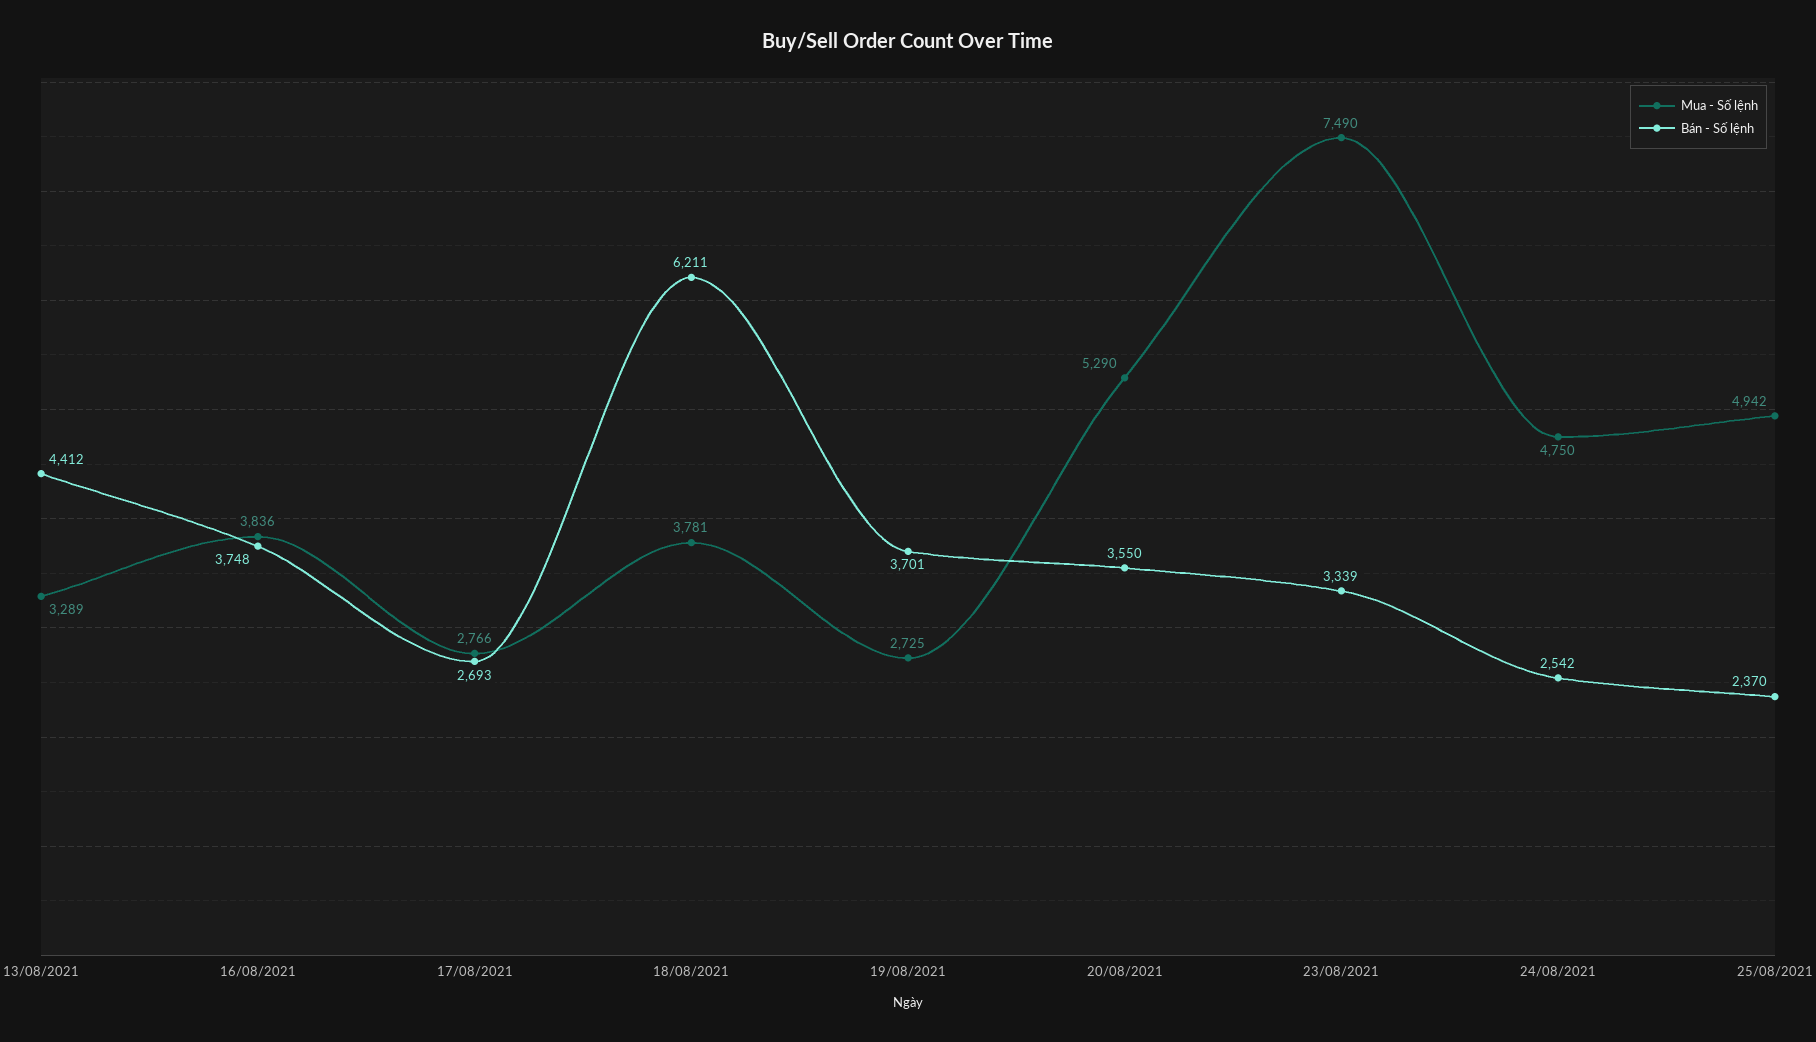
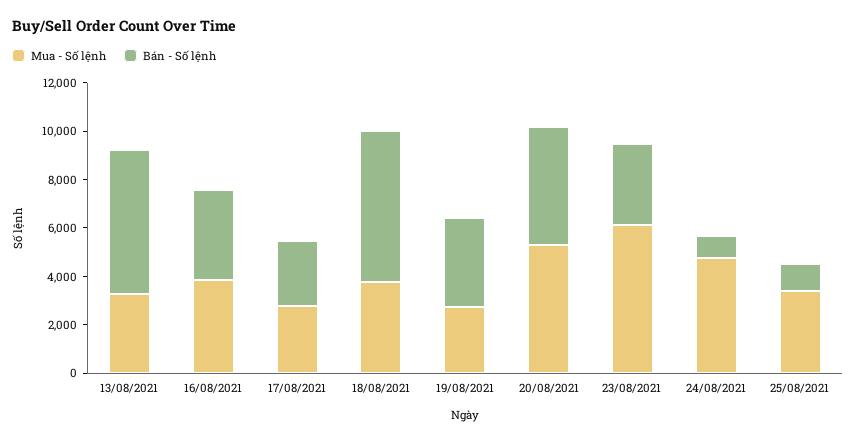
  {
    "Mua - Số lệnh": {
      "13/08/2021": 3289,
      "16/08/2021": 3836,
      "17/08/2021": 2766,
      "18/08/2021": 3781,
      "19/08/2021": 2725,
      "20/08/2021": 5290,
-     "23/08/2021": 7490,
+     "23/08/2021": 6000,
      "24/08/2021": 4750,
-     "25/08/2021": 4942
+     "25/08/2021": 3500
    },
    "Bán - Số lệnh": {
-     "13/08/2021": 4412,
+     "13/08/2021": 6000,
      "16/08/2021": 3748,
      "17/08/2021": 2693,
      "18/08/2021": 6211,
      "19/08/2021": 3701,
-     "20/08/2021": 3550,
+     "20/08/2021": 5000,
      "23/08/2021": 3339,
-     "24/08/2021": 2542,
+     "24/08/2021": 1000,
-     "25/08/2021": 2370
+     "25/08/2021": 1000
    }
  }

